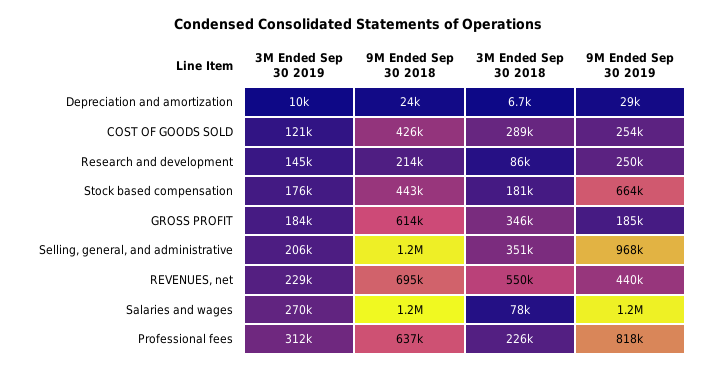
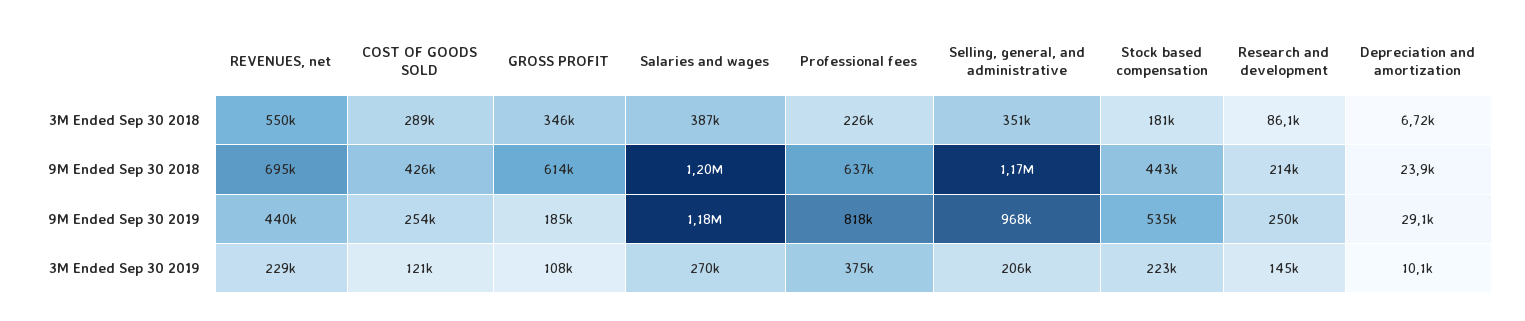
  {
    "3M Ended Sep 30 2019": {
      "Depreciation and amortization": 10100,
      "COST OF GOODS SOLD": 121000,
      "Research and development": 145000,
-     "Stock based compensation": 176000,
+     "Stock based compensation": 223000,
-     "GROSS PROFIT": 184000,
+     "GROSS PROFIT": 108000,
      "Selling, general, and administrative": 206000,
      "REVENUES, net": 229000,
      "Salaries and wages": 270000,
-     "Professional fees": 312000
+     "Professional fees": 375000
    },
    "9M Ended Sep 30 2018": {
      "Depreciation and amortization": 23900,
      "COST OF GOODS SOLD": 426000,
      "Research and development": 214000,
      "Stock based compensation": 443000,
      "GROSS PROFIT": 614000,
      "Selling, general, and administrative": 1170000,
      "REVENUES, net": 695000,
      "Salaries and wages": 1200000,
      "Professional fees": 637000
    },
    "3M Ended Sep 30 2018": {
      "Depreciation and amortization": 6720,
      "COST OF GOODS SOLD": 289000,
      "Research and development": 86100,
      "Stock based compensation": 181000,
      "GROSS PROFIT": 346000,
      "Selling, general, and administrative": 351000,
      "REVENUES, net": 550000,
-     "Salaries and wages": 78000,
+     "Salaries and wages": 387000,
      "Professional fees": 226000
    },
    "9M Ended Sep 30 2019": {
      "Depreciation and amortization": 29100,
      "COST OF GOODS SOLD": 254000,
      "Research and development": 250000,
-     "Stock based compensation": 664000,
+     "Stock based compensation": 535000,
      "GROSS PROFIT": 185000,
      "Selling, general, and administrative": 968000,
      "REVENUES, net": 440000,
      "Salaries and wages": 1180000,
      "Professional fees": 818000
    }
  }

